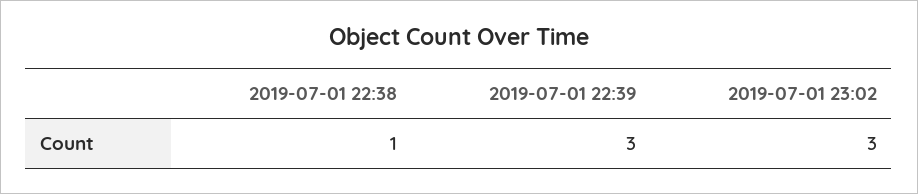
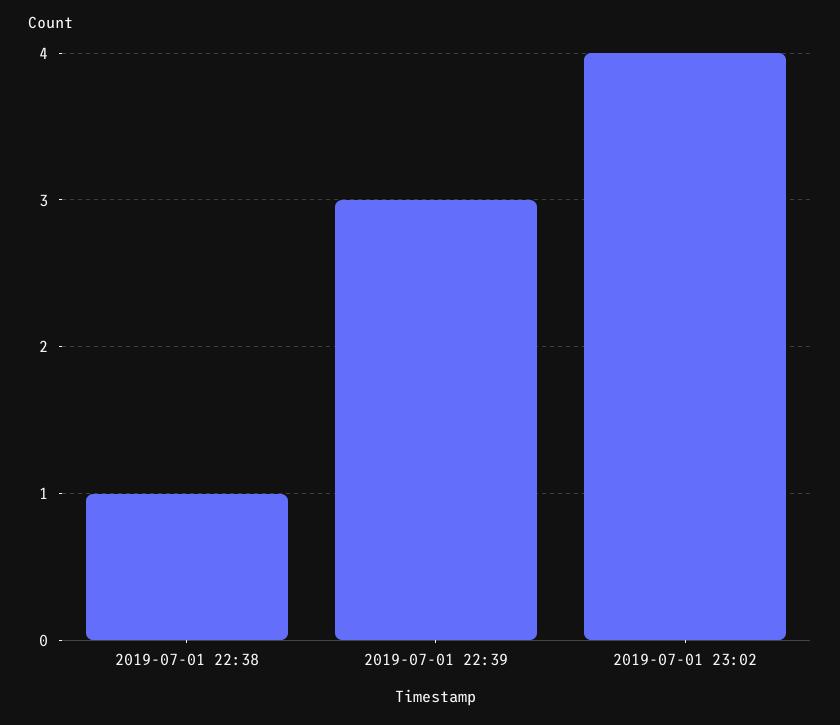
  {
    "2019-07-01 22:38": 1,
    "2019-07-01 22:39": 3,
-   "2019-07-01 23:02": 3
+   "2019-07-01 23:02": 4
  }

